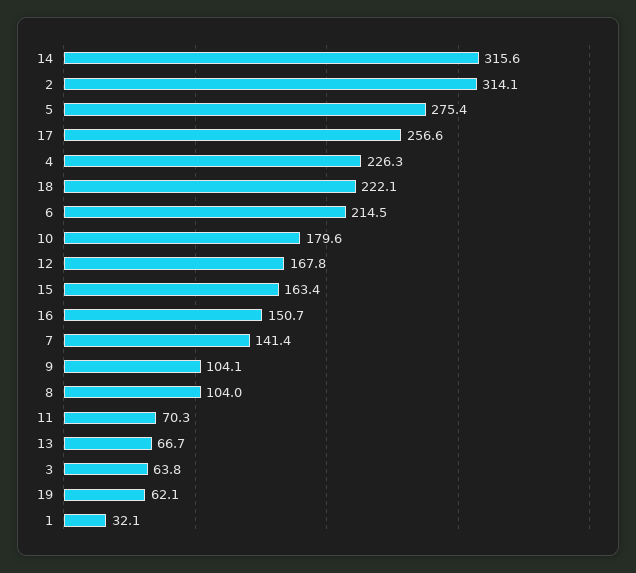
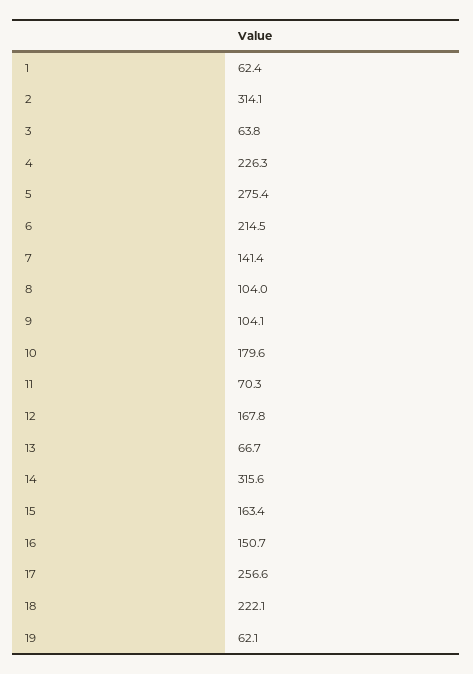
  {
    "14": 315.6,
    "2": 314.1,
    "5": 275.4,
    "17": 256.6,
    "4": 226.3,
    "18": 222.1,
    "6": 214.5,
    "10": 179.6,
    "12": 167.8,
    "15": 163.4,
    "16": 150.7,
    "7": 141.4,
    "9": 104.1,
    "8": 104,
    "11": 70.3,
    "13": 66.7,
    "3": 63.8,
    "19": 62.1,
-   "1": 32.1
+   "1": 62.4
  }

